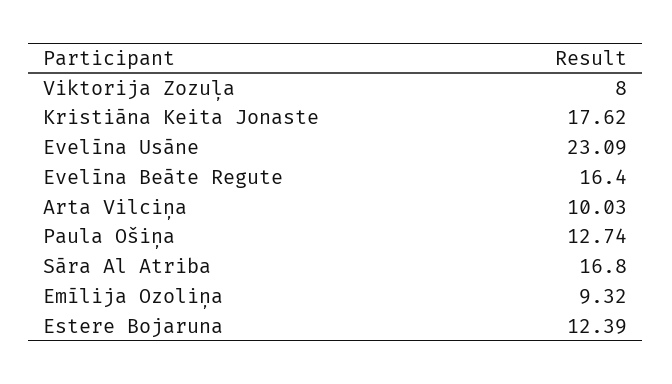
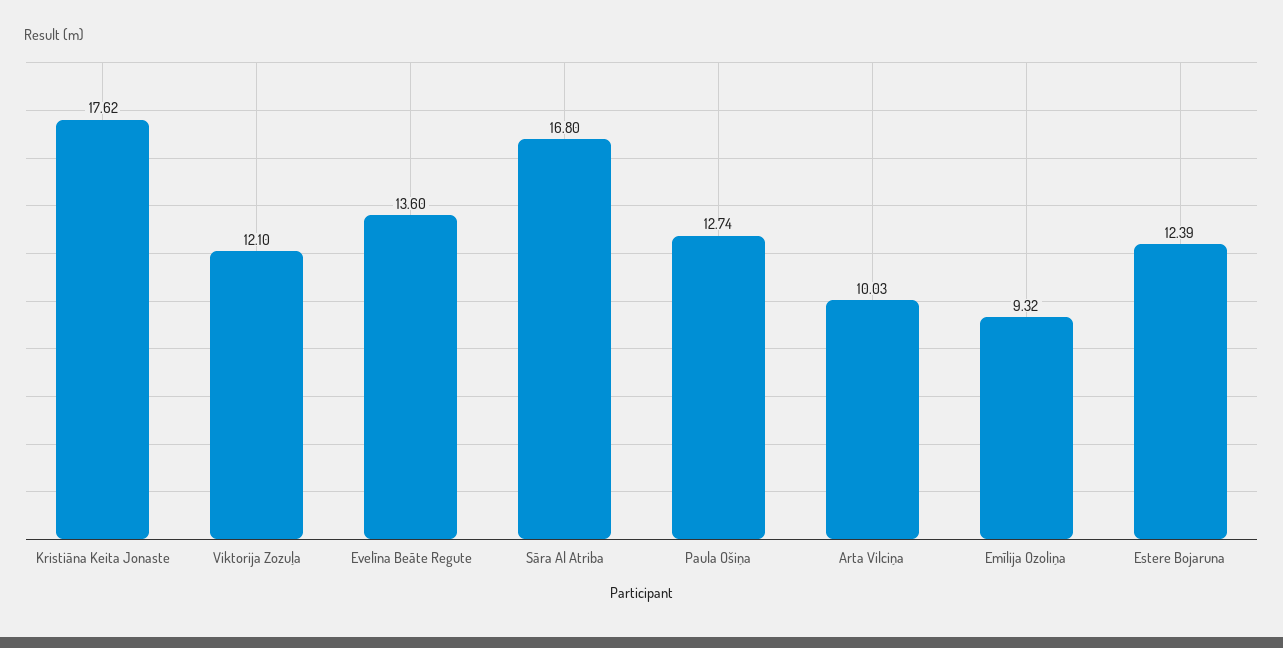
  {
-   "Viktorija Zozuļa": 8,
+   "Viktorija Zozuļa": 12.1,
    "Kristiāna Keita Jonaste": 17.62,
-   "Evelīna Usāne": 23.09,
-   "Evelīna Beāte Regute": 16.4,
+   "Evelīna Beāte Regute": 13.6,
    "Arta Vilciņa": 10.03,
    "Paula Ošiņa": 12.74,
    "Sāra Al Atriba": 16.8,
    "Emīlija Ozoliņa": 9.32,
    "Estere Bojaruna": 12.39
  }

